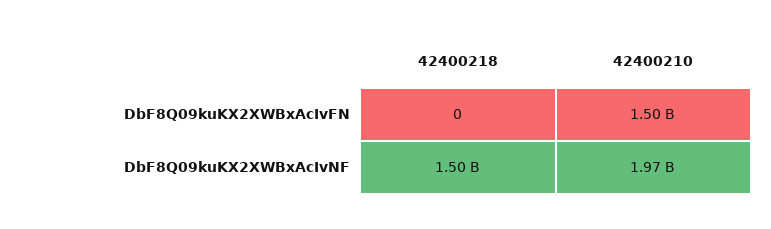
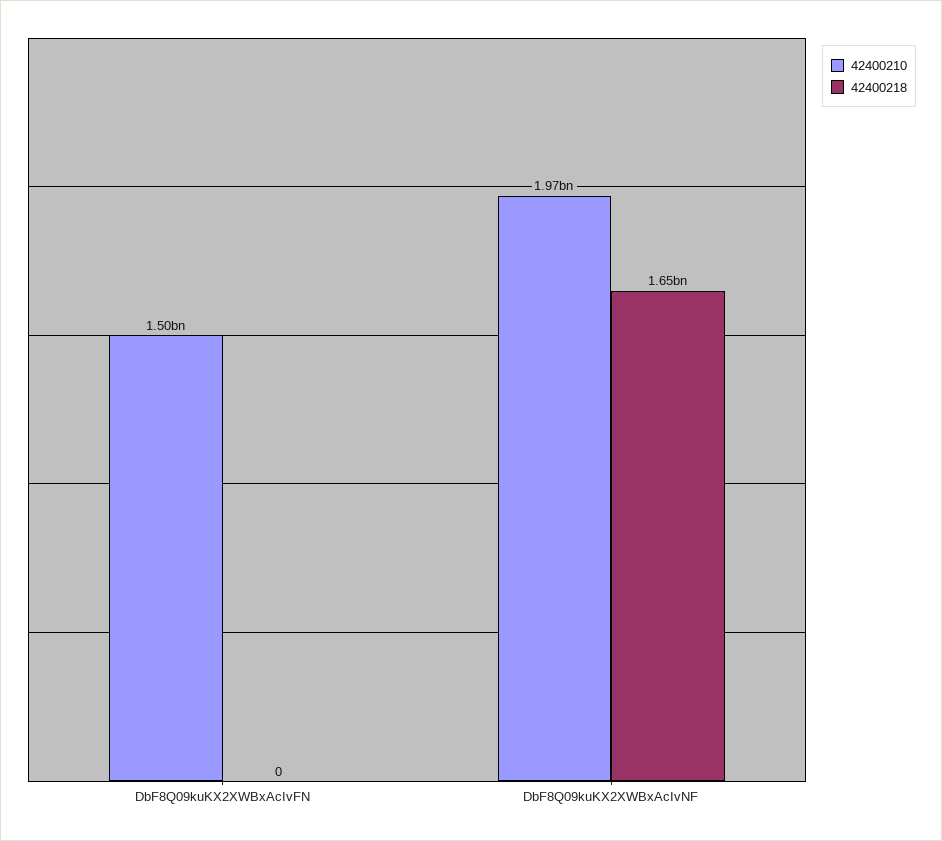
  {
    "42400218": {
      "DbF8Q09kuKX2XWBxAcIvFN": 0,
-     "DbF8Q09kuKX2XWBxAcIvNF": 1500000000
+     "DbF8Q09kuKX2XWBxAcIvNF": 1650000000
    },
    "42400210": {
      "DbF8Q09kuKX2XWBxAcIvFN": 1500000000,
      "DbF8Q09kuKX2XWBxAcIvNF": 1970000000
    }
  }

